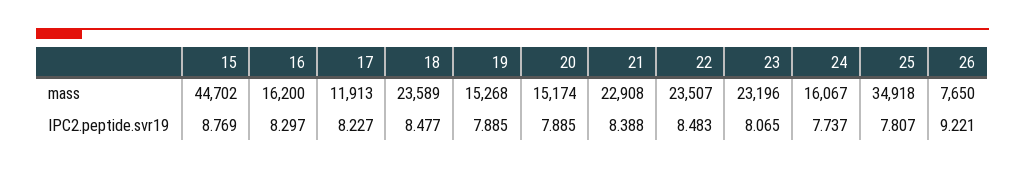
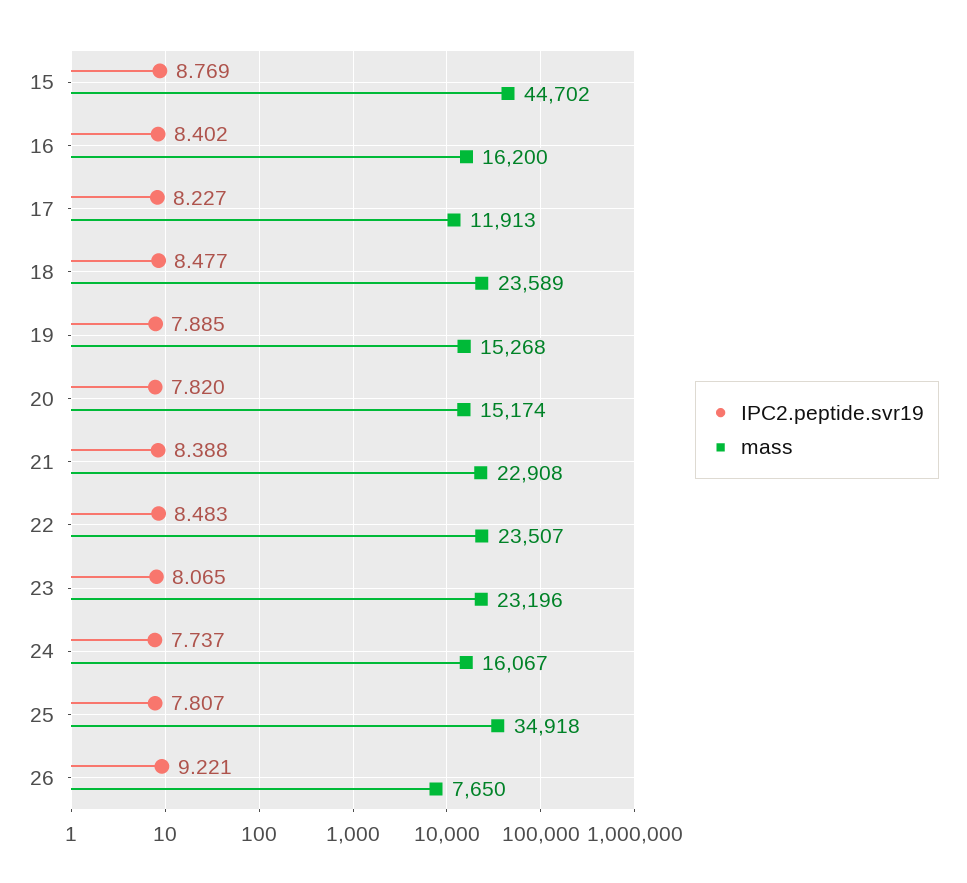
  {
    "mass": {
      "15": 44702,
      "16": 16200,
      "17": 11913,
      "18": 23589,
      "19": 15268,
      "20": 15174,
      "21": 22908,
      "22": 23507,
      "23": 23196,
      "24": 16067,
      "25": 34918,
      "26": 7650
    },
    "IPC2.peptide.svr19": {
      "15": 8.769,
-     "16": 8.297,
+     "16": 8.402,
      "17": 8.227,
      "18": 8.477,
      "19": 7.885,
-     "20": 7.885,
+     "20": 7.82,
      "21": 8.388,
      "22": 8.483,
      "23": 8.065,
      "24": 7.737,
      "25": 7.807,
      "26": 9.221
    }
  }

